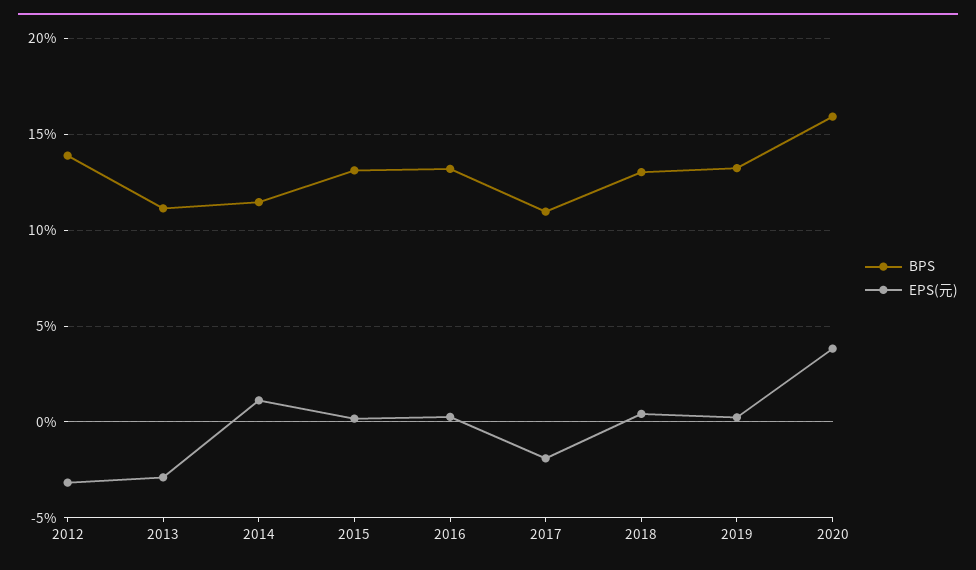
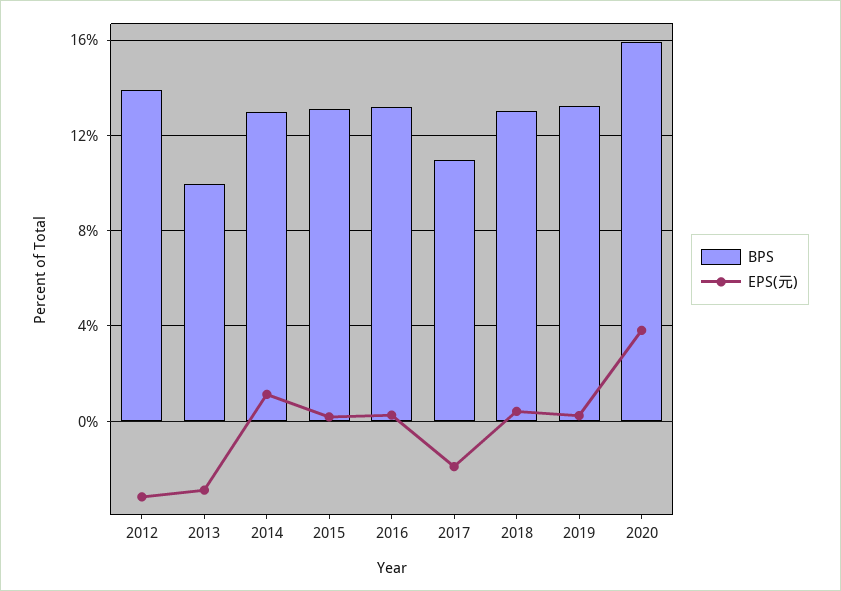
  {
    "BPS": {
      "2012": 14,
-     "2013": 11,
+     "2013": 10,
-     "2014": 11.5,
+     "2014": 13,
      "2015": 13,
      "2016": 13,
      "2017": 11,
      "2018": 13,
      "2019": 13.5,
      "2020": 16
    },
    "EPS(元)": {
      "2012": -3,
      "2013": -3,
      "2014": 1,
      "2015": 0,
      "2016": 0.5,
      "2017": -2,
      "2018": 0.5,
      "2019": 0,
      "2020": 4
    }
  }

